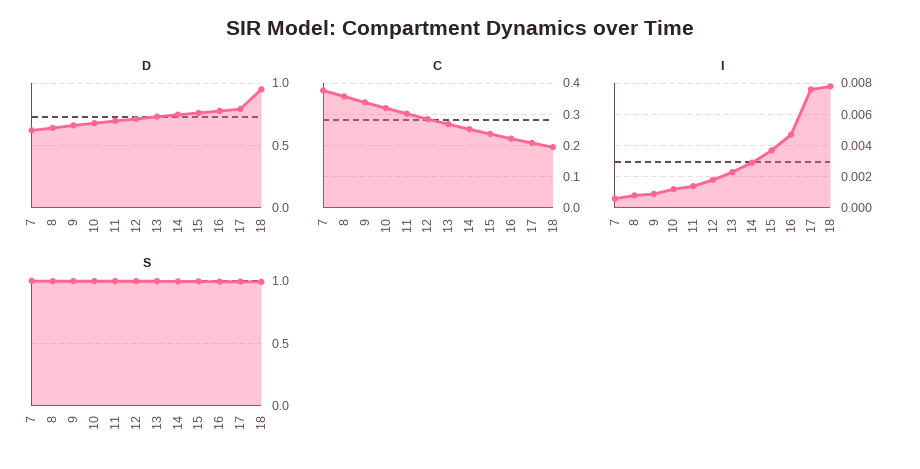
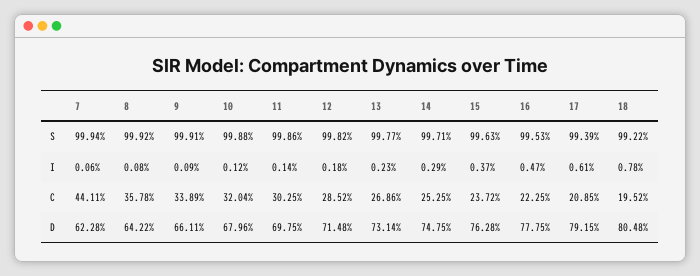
  {
    "D": {
      "7": 0.6228,
      "8": 0.6422,
      "9": 0.6611,
      "10": 0.6796,
      "11": 0.6975,
      "12": 0.7148,
      "13": 0.7314,
      "14": 0.7475,
      "15": 0.7628,
      "16": 0.7775,
      "17": 0.7915,
-     "18": 0.95
+     "18": 0.8048
    },
    "C": {
-     "7": 0.38,
+     "7": 0.4411,
      "8": 0.3578,
      "9": 0.3389,
      "10": 0.3204,
      "11": 0.3025,
      "12": 0.2852,
      "13": 0.2686,
      "14": 0.2525,
      "15": 0.2372,
      "16": 0.2225,
      "17": 0.2085,
      "18": 0.1952
    },
    "I": {
      "7": 0.0006,
      "8": 0.0008,
      "9": 0.0009,
      "10": 0.0012,
      "11": 0.0014,
      "12": 0.0018,
      "13": 0.0023,
      "14": 0.0029,
      "15": 0.0037,
      "16": 0.0047,
-     "17": 0.0075,
+     "17": 0.0061,
      "18": 0.0078
    },
    "S": {
      "7": 0.9994,
      "8": 0.9992,
      "9": 0.9991,
      "10": 0.9988,
      "11": 0.9986,
      "12": 0.9982,
      "13": 0.9977,
      "14": 0.9971,
      "15": 0.9963,
      "16": 0.9953,
      "17": 0.9939,
      "18": 0.9922
    }
  }

